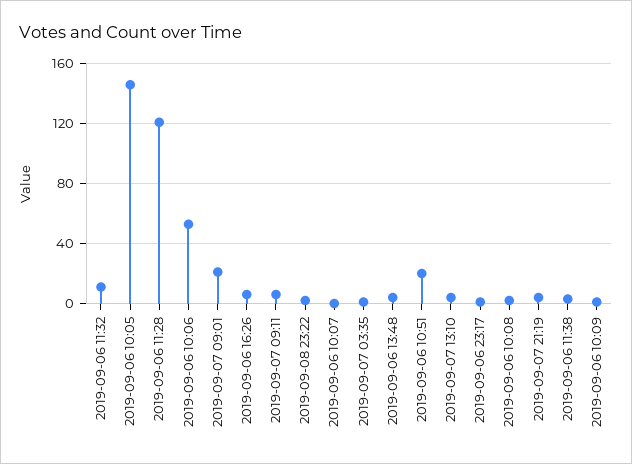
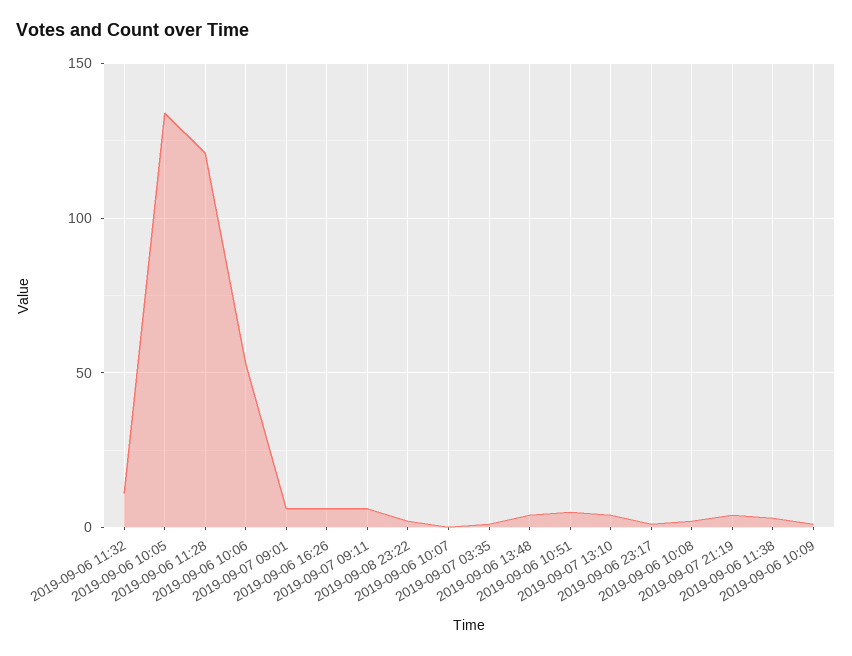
  {
    "2019-09-06 11:32": 10,
-   "2019-09-06 10:05": 145,
+   "2019-09-06 10:05": 135,
    "2019-09-06 11:28": 120,
    "2019-09-06 10:06": 55,
-   "2019-09-07 09:01": 20,
+   "2019-09-07 09:01": 5,
    "2019-09-06 16:26": 5,
    "2019-09-07 09:11": 5,
    "2019-09-08 23:22": 0,
    "2019-09-06 10:07": 0,
    "2019-09-07 03:35": 0,
    "2019-09-06 13:48": 5,
-   "2019-09-06 10:51": 20,
+   "2019-09-06 10:51": 5,
    "2019-09-07 13:10": 5,
    "2019-09-06 23:17": 0,
    "2019-09-06 10:08": 0,
    "2019-09-07 21:19": 5,
    "2019-09-06 11:38": 5,
    "2019-09-06 10:09": 0
  }

